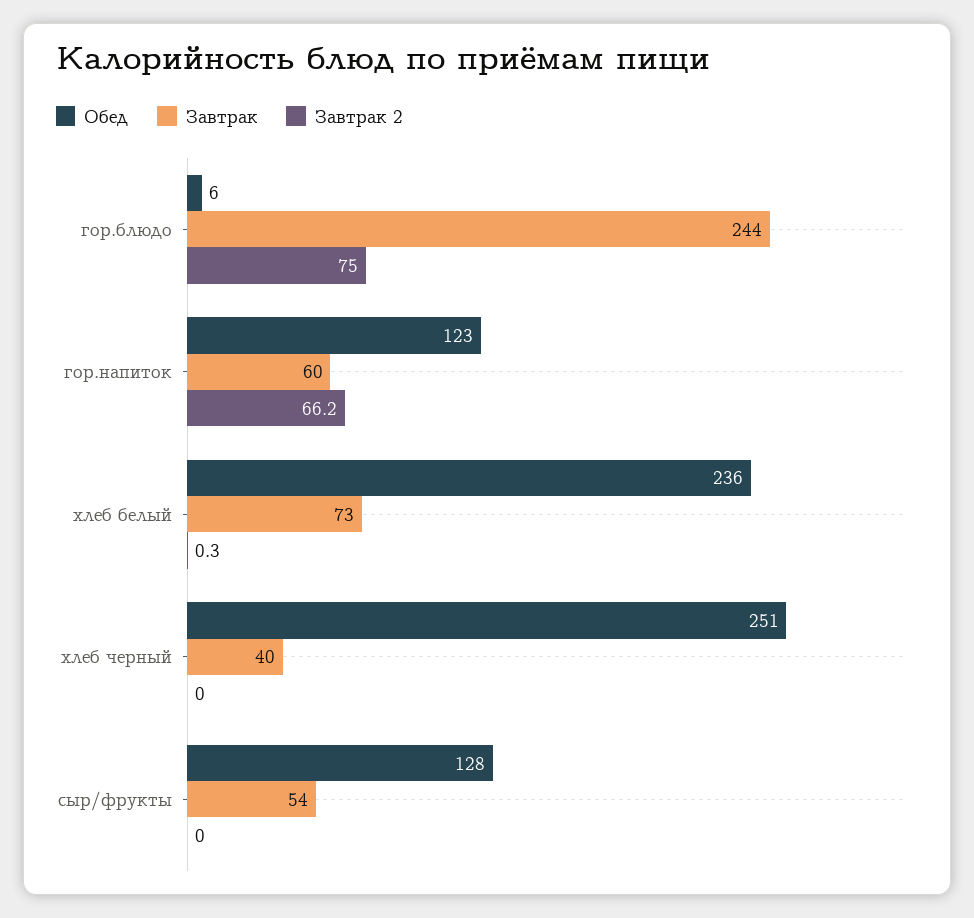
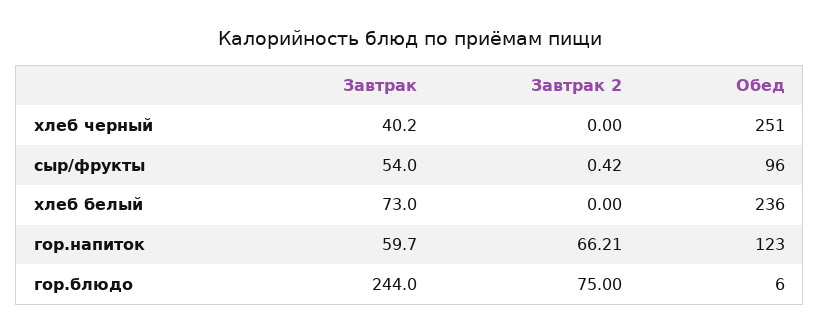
  {
    "Обед": {
      "гор.блюдо": 6,
      "гор.напиток": 123,
      "хлеб белый": 236,
      "хлеб черный": 251,
-     "сыр/фрукты": 128
+     "сыр/фрукты": 96
    },
    "Завтрак": {
      "гор.блюдо": 244,
      "гор.напиток": 59.7,
      "хлеб белый": 73,
      "хлеб черный": 40.2,
      "сыр/фрукты": 54
    },
    "Завтрак 2": {
      "гор.блюдо": 75,
      "гор.напиток": 66.21,
-     "хлеб белый": 0.3,
+     "хлеб белый": 0,
      "хлеб черный": 0,
-     "сыр/фрукты": 0
+     "сыр/фрукты": 0.42
    }
  }

